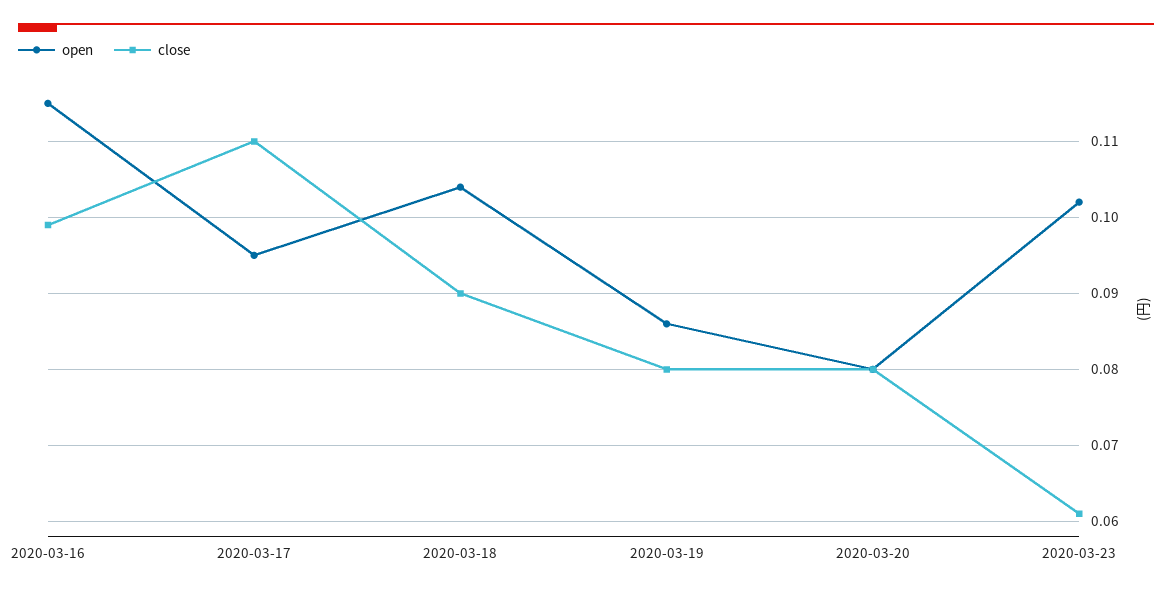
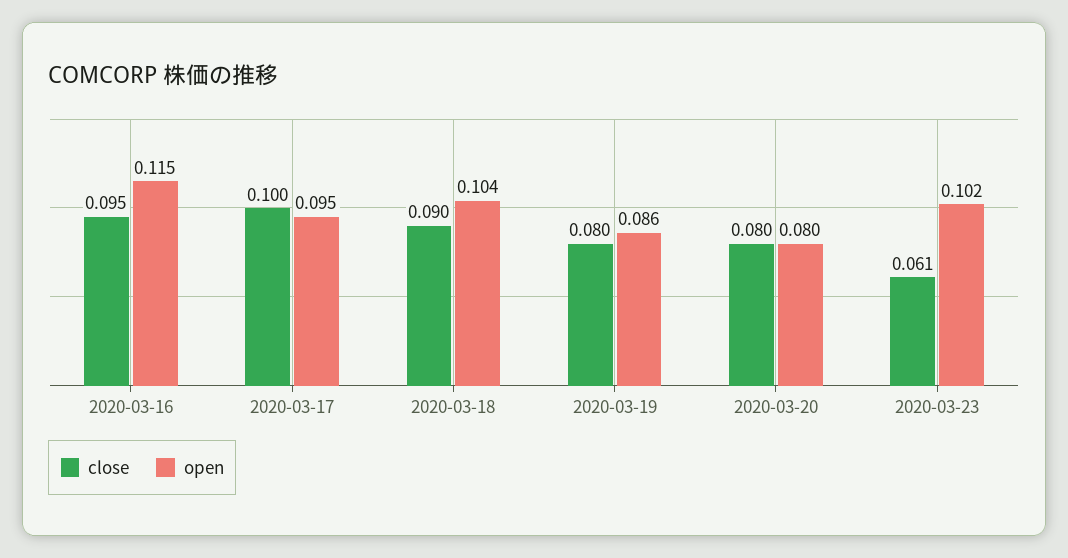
  {
    "open": {
      "2020-03-16": 0.115,
      "2020-03-17": 0.095,
      "2020-03-18": 0.104,
      "2020-03-19": 0.086,
      "2020-03-20": 0.08,
      "2020-03-23": 0.102
    },
    "close": {
-     "2020-03-16": 0.099,
+     "2020-03-16": 0.095,
-     "2020-03-17": 0.11,
+     "2020-03-17": 0.1,
      "2020-03-18": 0.09,
      "2020-03-19": 0.08,
      "2020-03-20": 0.08,
      "2020-03-23": 0.061
    }
  }

